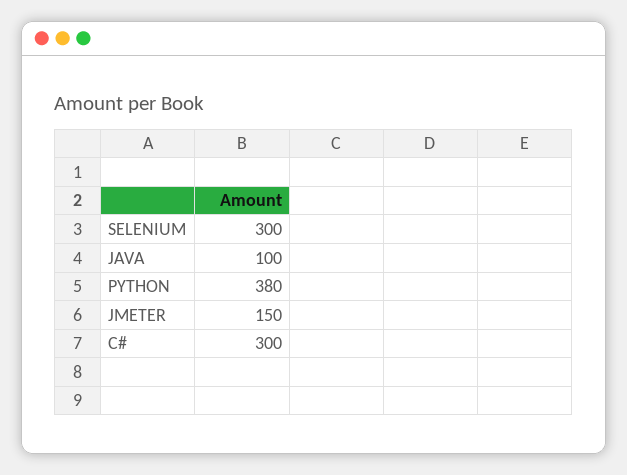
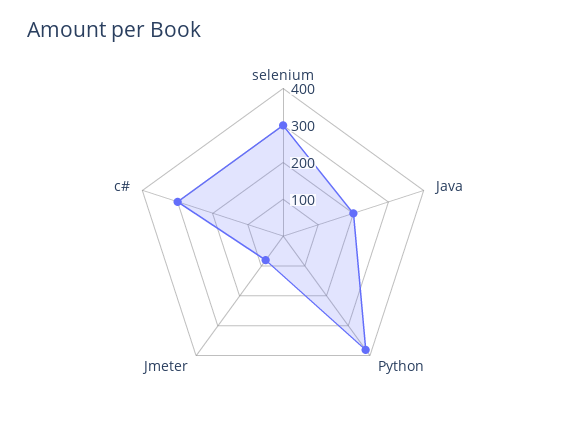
  {
    "SELENIUM": 300,
-   "JAVA": 100,
+   "JAVA": 200,
    "PYTHON": 380,
-   "JMETER": 150,
+   "JMETER": 75,
    "C#": 300
  }

